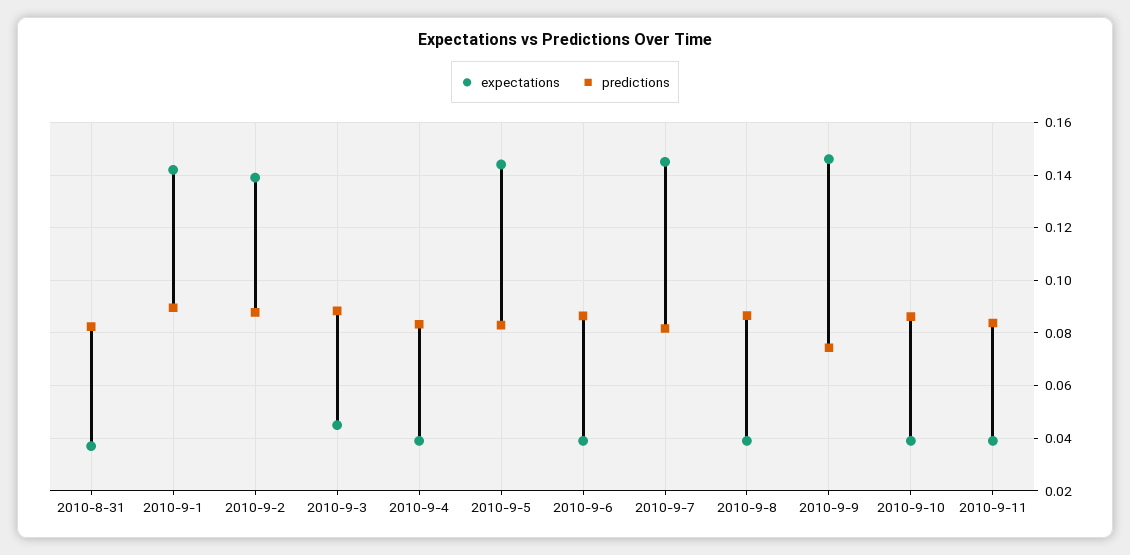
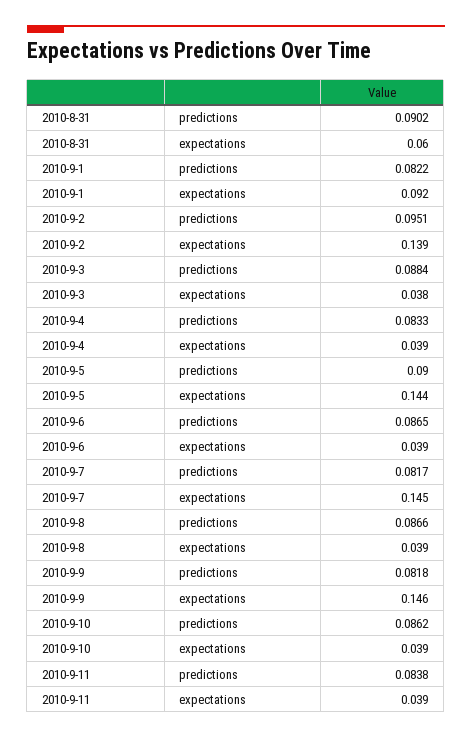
  {
    "expectations": {
-     "2010-8-31": 0.0375,
+     "2010-8-31": 0.06,
-     "2010-9-1": 0.1425,
+     "2010-9-1": 0.092,
      "2010-9-2": 0.139,
-     "2010-9-3": 0.045,
+     "2010-9-3": 0.038,
      "2010-9-4": 0.039,
      "2010-9-5": 0.144,
      "2010-9-6": 0.039,
      "2010-9-7": 0.145,
      "2010-9-8": 0.039,
      "2010-9-9": 0.146,
      "2010-9-10": 0.039,
      "2010-9-11": 0.039
    },
    "predictions": {
-     "2010-8-31": 0.0825,
+     "2010-8-31": 0.0902,
-     "2010-9-1": 0.09,
+     "2010-9-1": 0.0822,
-     "2010-9-2": 0.0875,
+     "2010-9-2": 0.0951,
      "2010-9-3": 0.0884,
      "2010-9-4": 0.0833,
-     "2010-9-5": 0.0825,
+     "2010-9-5": 0.09,
      "2010-9-6": 0.0865,
      "2010-9-7": 0.0817,
      "2010-9-8": 0.0866,
-     "2010-9-9": 0.075,
+     "2010-9-9": 0.0818,
      "2010-9-10": 0.0862,
      "2010-9-11": 0.0838
    }
  }

